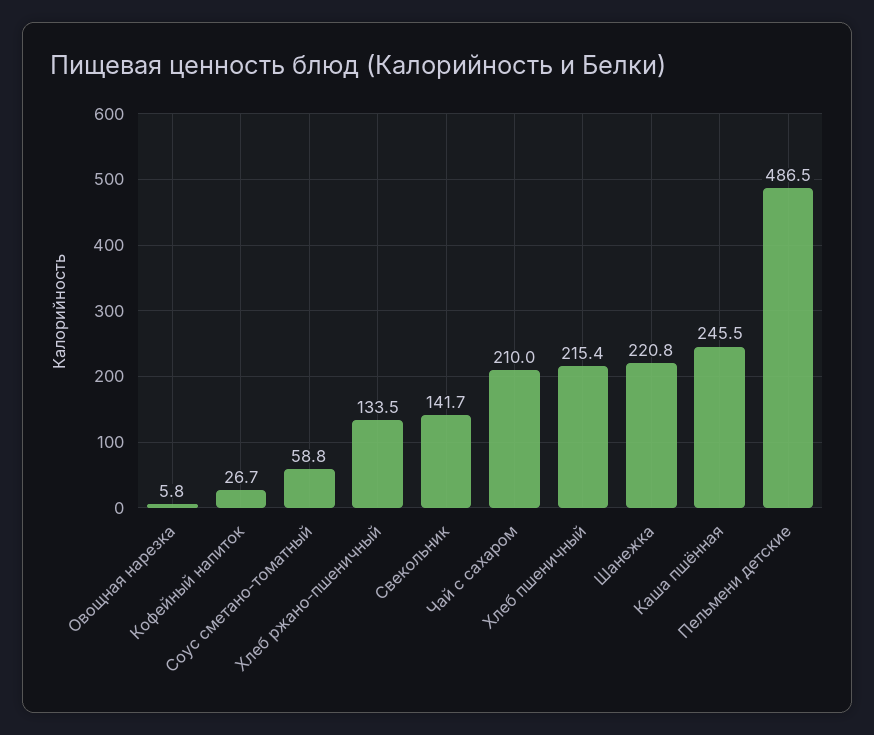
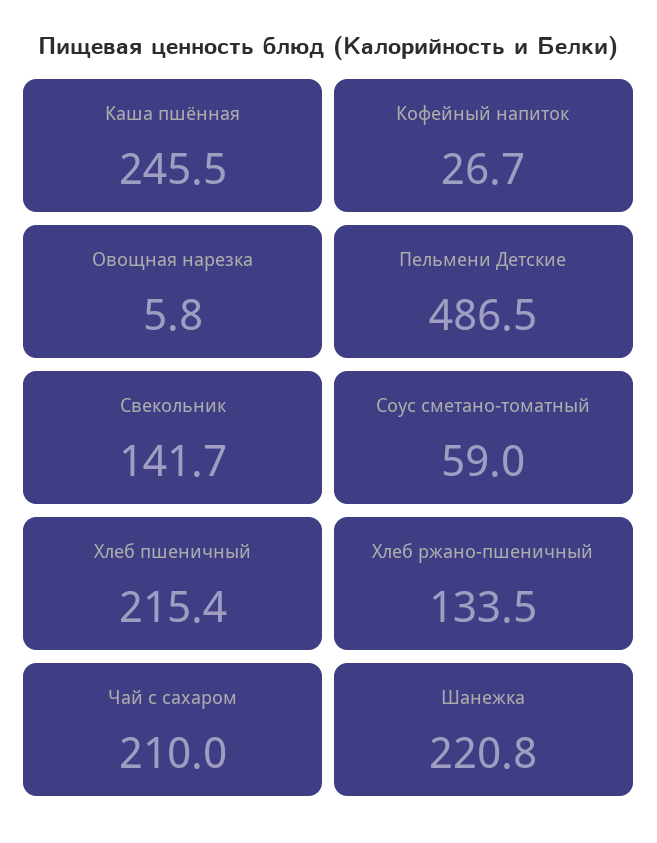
  {
    "Овощная нарезка": 5.8,
    "Кофейный напиток": 26.7,
-   "Соус сметано-томатный": 58.8,
+   "Соус сметано-томатный": 59,
    "Хлеб ржано-пшеничный": 133.5,
    "Свекольник": 141.7,
    "Чай с сахаром": 210,
    "Хлеб пшеничный": 215.4,
    "Шанежка": 220.8,
    "Каша пшённая": 245.5,
    "Пельмени детские": 486.5
  }

